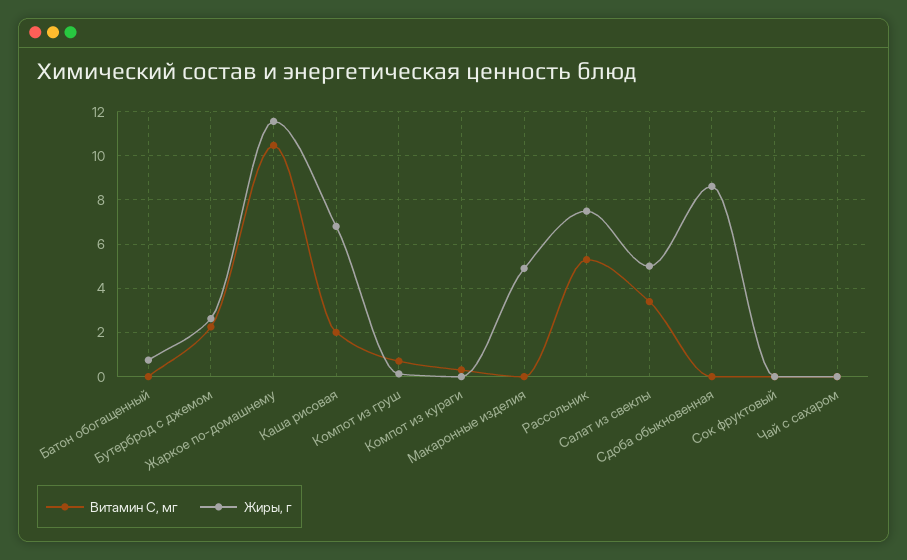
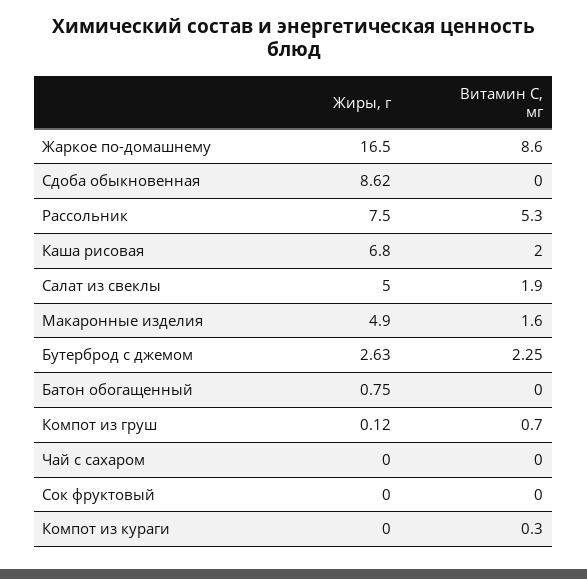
  {
    "Витамин С, мг": {
      "Батон обогащенный": 0,
      "Бутерброд с джемом": 2.25,
-     "Жаркое по-домашнему": 10.5,
+     "Жаркое по-домашнему": 8.6,
      "Каша рисовая": 2,
      "Компот из груш": 0.7,
      "Компот из кураги": 0.3,
-     "Макаронные изделия": 0,
+     "Макаронные изделия": 1.6,
      "Рассольник": 5.3,
-     "Салат из свеклы": 3.5,
+     "Салат из свеклы": 1.9,
      "Сдоба обыкновенная": 0,
      "Сок фруктовый": 0,
      "Чай с сахаром": 0
    },
    "Жиры, г": {
      "Батон обогащенный": 0.75,
      "Бутерброд с джемом": 2.63,
-     "Жаркое по-домашнему": 11.5,
+     "Жаркое по-домашнему": 16.5,
      "Каша рисовая": 6.8,
      "Компот из груш": 0.12,
      "Компот из кураги": 0,
      "Макаронные изделия": 4.9,
      "Рассольник": 7.5,
      "Салат из свеклы": 5,
      "Сдоба обыкновенная": 8.62,
      "Сок фруктовый": 0,
      "Чай с сахаром": 0
    }
  }

